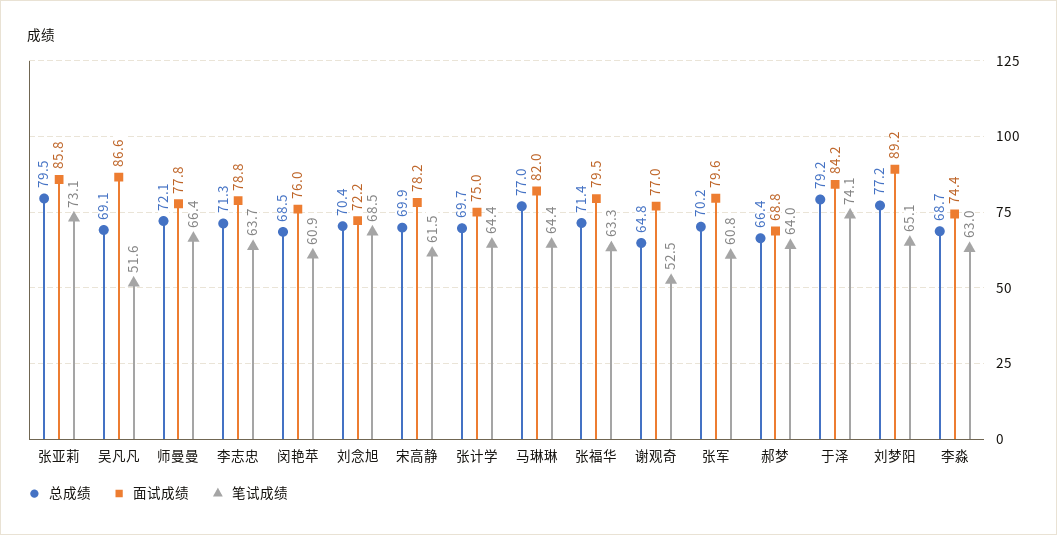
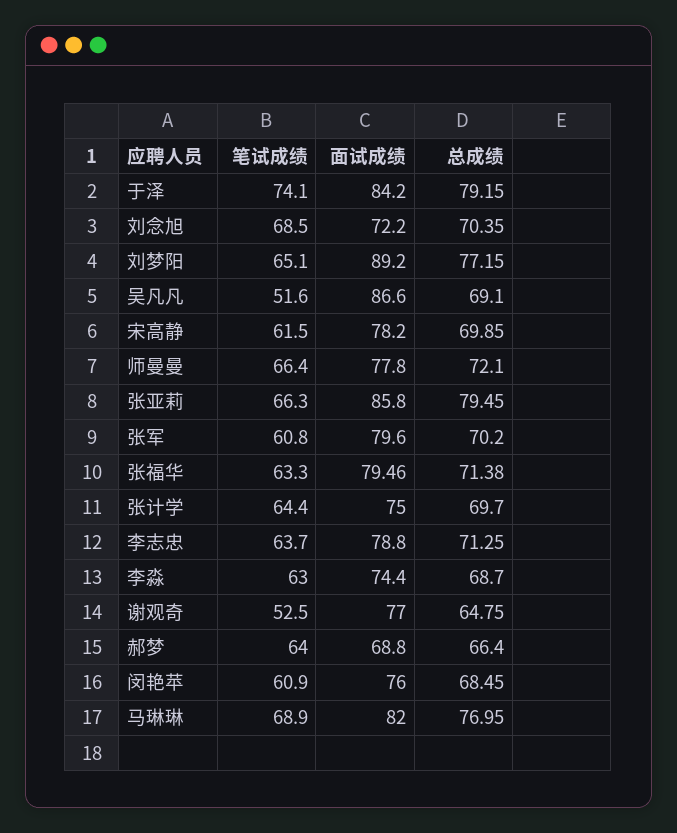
  {
    "总成绩": {
      "张亚莉": 79.45,
      "吴凡凡": 69.1,
      "师曼曼": 72.1,
      "李志忠": 71.25,
      "闵艳苹": 68.45,
      "刘念旭": 70.35,
      "宋高静": 69.85,
      "张计学": 69.7,
      "马琳琳": 76.95,
      "张福华": 71.38,
      "谢观奇": 64.75,
      "张军": 70.2,
      "郝梦": 66.4,
      "于泽": 79.15,
      "刘梦阳": 77.15,
      "李淼": 68.7
    },
    "面试成绩": {
      "张亚莉": 85.8,
      "吴凡凡": 86.6,
      "师曼曼": 77.8,
      "李志忠": 78.8,
      "闵艳苹": 76,
      "刘念旭": 72.2,
      "宋高静": 78.2,
      "张计学": 75,
      "马琳琳": 82,
      "张福华": 79.46,
      "谢观奇": 77,
      "张军": 79.6,
      "郝梦": 68.8,
      "于泽": 84.2,
      "刘梦阳": 89.2,
      "李淼": 74.4
    },
    "笔试成绩": {
-     "张亚莉": 73.1,
+     "张亚莉": 66.3,
      "吴凡凡": 51.6,
      "师曼曼": 66.4,
      "李志忠": 63.7,
      "闵艳苹": 60.9,
      "刘念旭": 68.5,
      "宋高静": 61.5,
      "张计学": 64.4,
-     "马琳琳": 64.4,
+     "马琳琳": 68.9,
      "张福华": 63.3,
      "谢观奇": 52.5,
      "张军": 60.8,
      "郝梦": 64,
      "于泽": 74.1,
      "刘梦阳": 65.1,
      "李淼": 63
    }
  }

